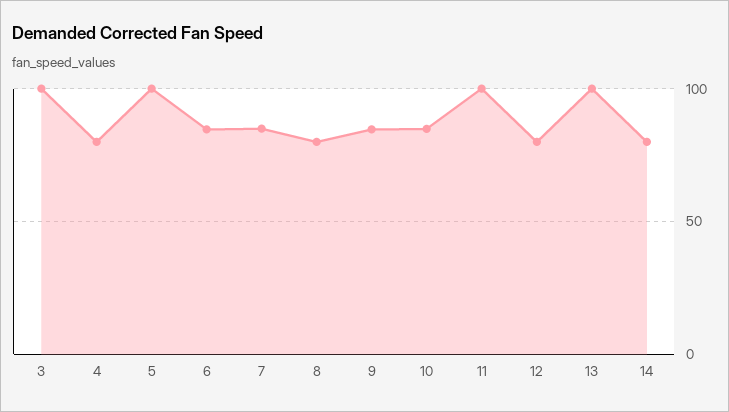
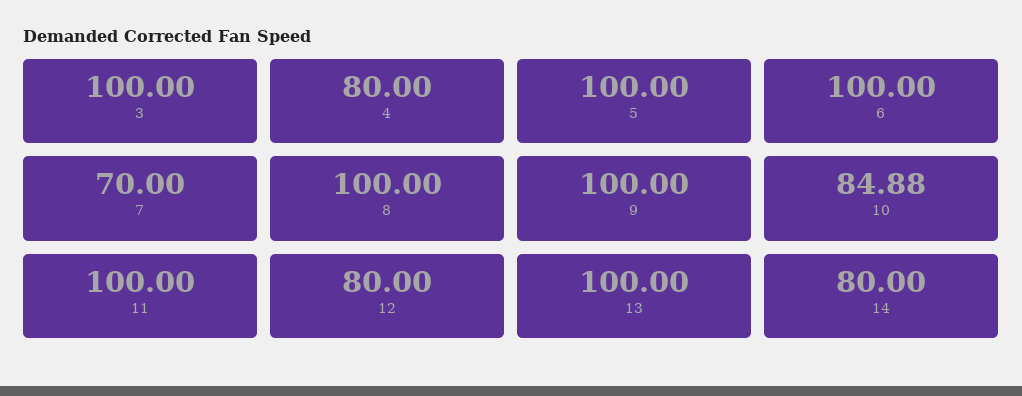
  {
    "3": 100,
    "4": 80,
    "5": 100,
-   "6": 85,
+   "6": 100,
-   "7": 85,
+   "7": 70,
-   "8": 80,
+   "8": 100,
-   "9": 85,
+   "9": 100,
    "10": 84.88,
    "11": 100,
    "12": 80,
    "13": 100,
    "14": 80
  }

